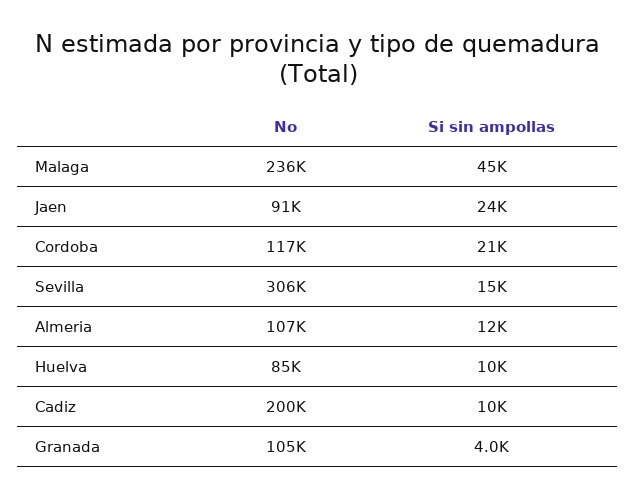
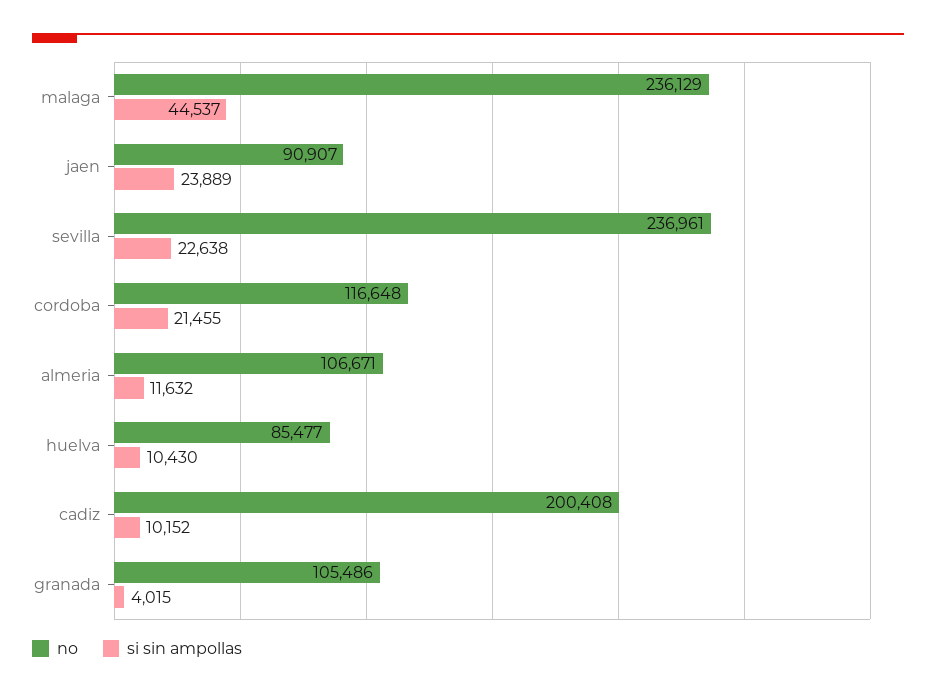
  {
    "No": {
      "Malaga": 236129,
      "Jaen": 90907,
      "Cordoba": 116648,
-     "Sevilla": 306000,
+     "Sevilla": 236961,
      "Almeria": 106671,
      "Huelva": 85477,
      "Cadiz": 200408,
      "Granada": 105486
    },
    "Si sin ampollas": {
      "Malaga": 44537,
      "Jaen": 23889,
      "Cordoba": 21455,
-     "Sevilla": 15000,
+     "Sevilla": 22638,
      "Almeria": 11632,
      "Huelva": 10430,
      "Cadiz": 10152,
      "Granada": 4015
    }
  }

